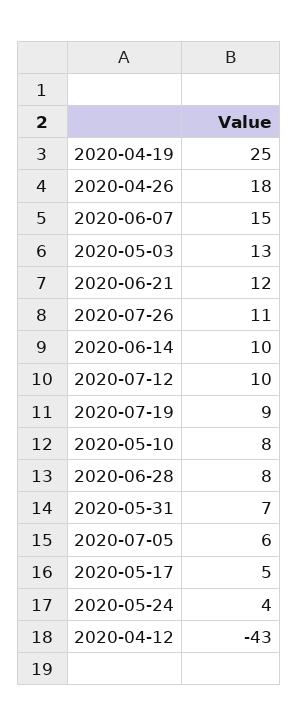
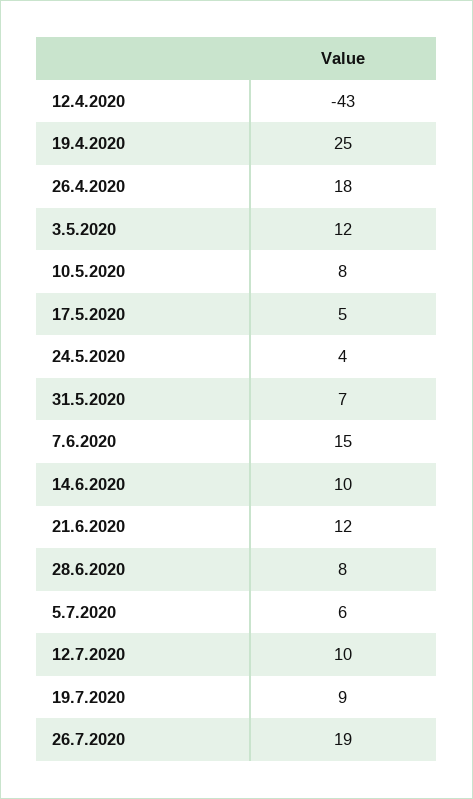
  {
    "2020-04-19": 25,
    "2020-04-26": 18,
    "2020-06-07": 15,
-   "2020-05-03": 13,
+   "2020-05-03": 12,
    "2020-06-21": 12,
-   "2020-07-26": 11,
+   "2020-07-26": 19,
    "2020-06-14": 10,
    "2020-07-12": 10,
    "2020-07-19": 9,
    "2020-05-10": 8,
    "2020-06-28": 8,
    "2020-05-31": 7,
    "2020-07-05": 6,
    "2020-05-17": 5,
    "2020-05-24": 4,
    "2020-04-12": -43
  }

